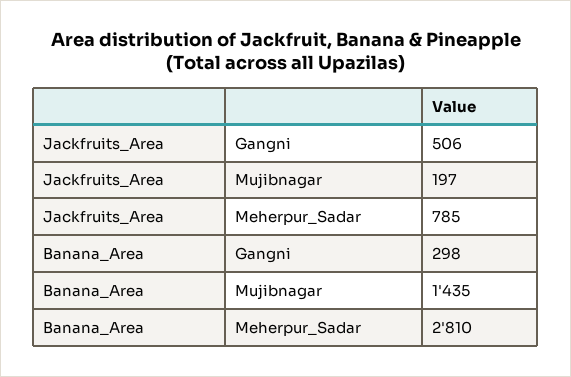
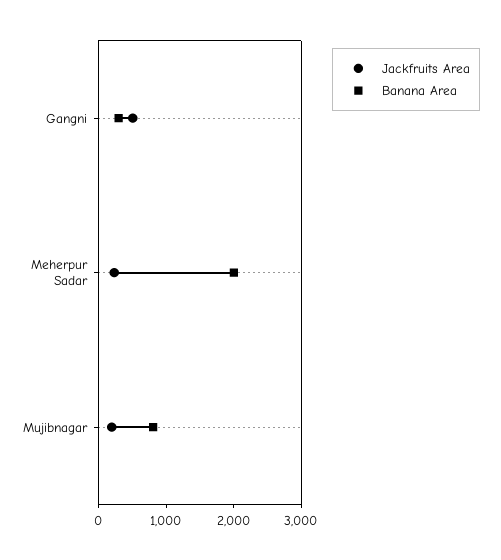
  {
    "Jackfruits_Area": {
      "Gangni": 506,
      "Mujibnagar": 197,
-     "Meherpur_Sadar": 785
+     "Meherpur_Sadar": 200
    },
    "Banana_Area": {
      "Gangni": 298,
-     "Mujibnagar": 1435,
+     "Mujibnagar": 800,
-     "Meherpur_Sadar": 2810
+     "Meherpur_Sadar": 2000
    }
  }

